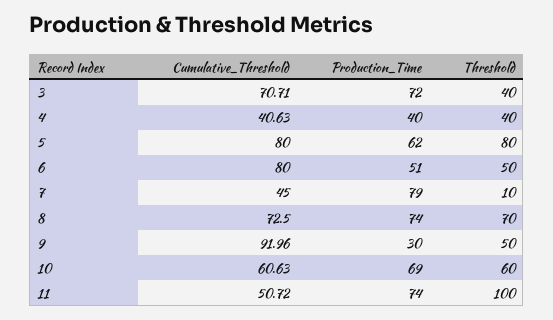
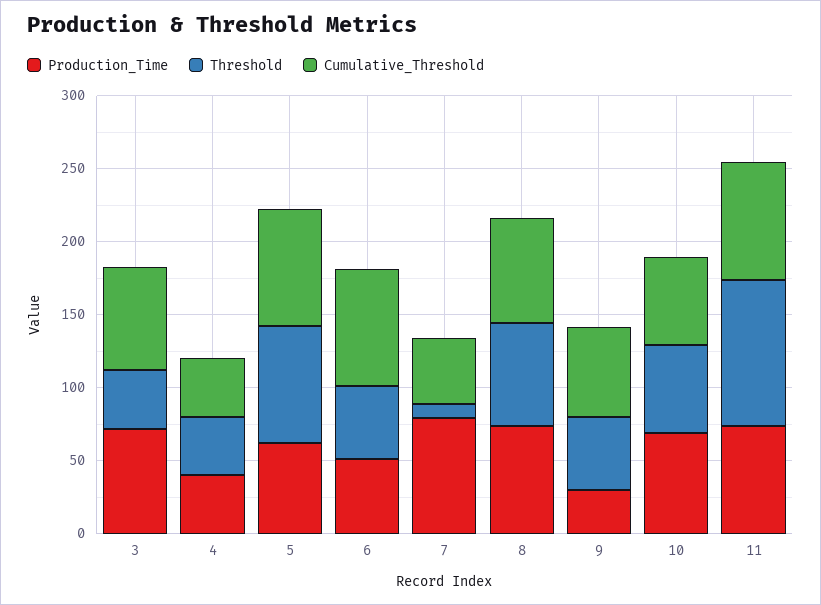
  {
    "Cumulative_Threshold": {
      "3": 70.71,
      "4": 40.63,
      "5": 80,
      "6": 80,
      "7": 45,
      "8": 72.5,
-     "9": 91.96,
+     "9": 60,
      "10": 60.63,
-     "11": 50.72
+     "11": 80
    },
    "Production_Time": {
      "3": 72,
      "4": 40,
      "5": 62,
      "6": 51,
      "7": 79,
      "8": 74,
      "9": 30,
      "10": 69,
      "11": 74
    },
    "Threshold": {
      "3": 40,
      "4": 40,
      "5": 80,
      "6": 50,
      "7": 10,
      "8": 70,
      "9": 50,
      "10": 60,
      "11": 100
    }
  }

